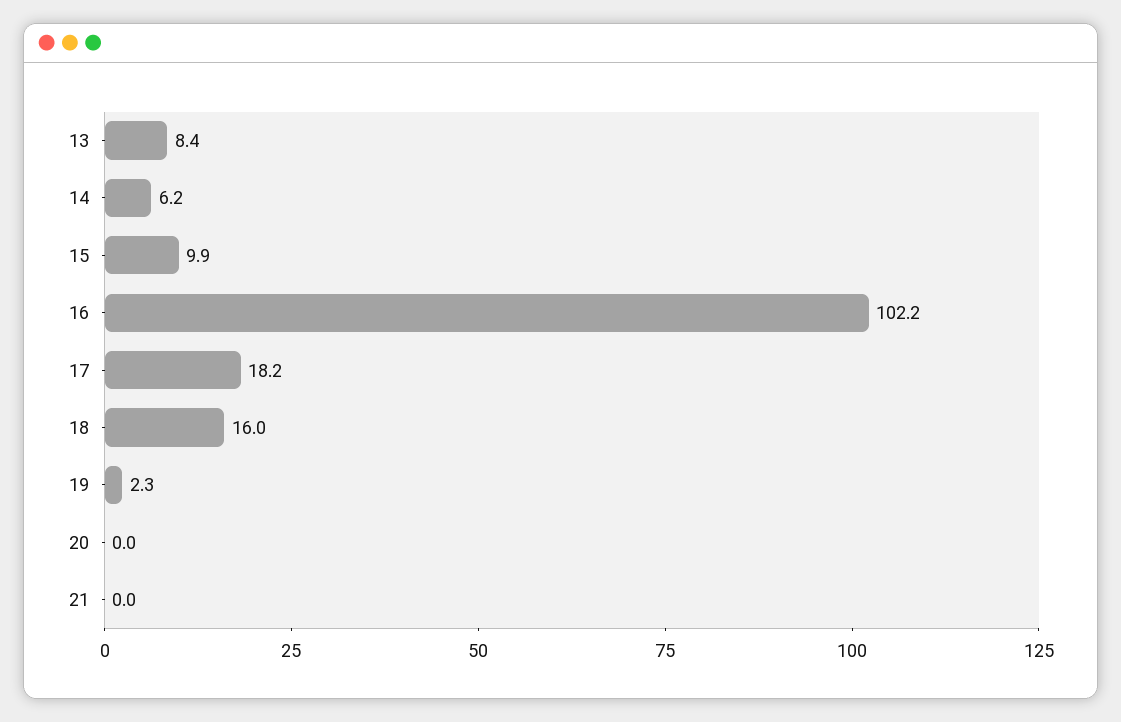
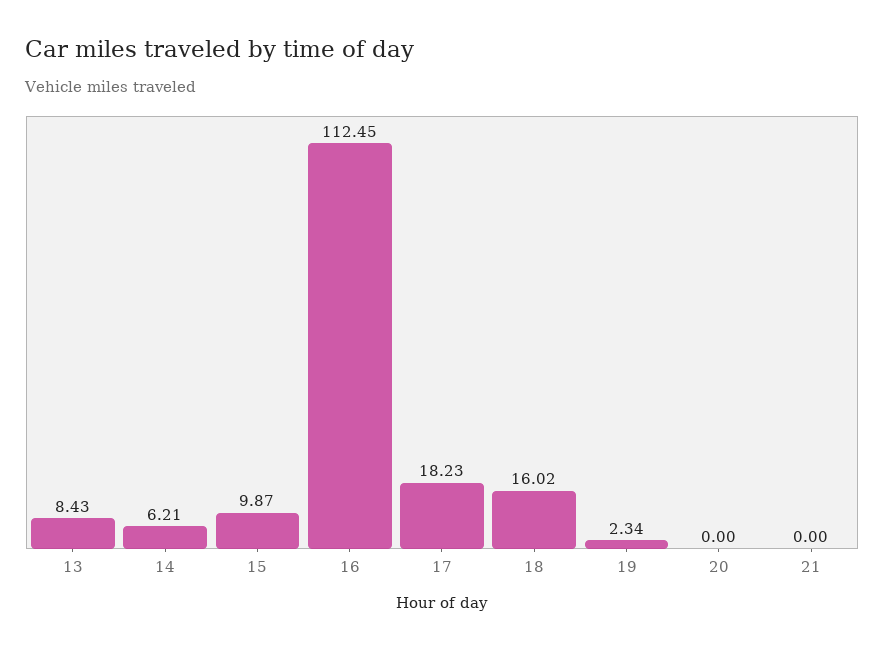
  {
    "13": 8.43,
    "14": 6.21,
    "15": 9.87,
-   "16": 102.2,
+   "16": 112.45,
    "17": 18.23,
    "18": 16.02,
    "19": 2.34,
    "20": 0,
    "21": 0
  }

